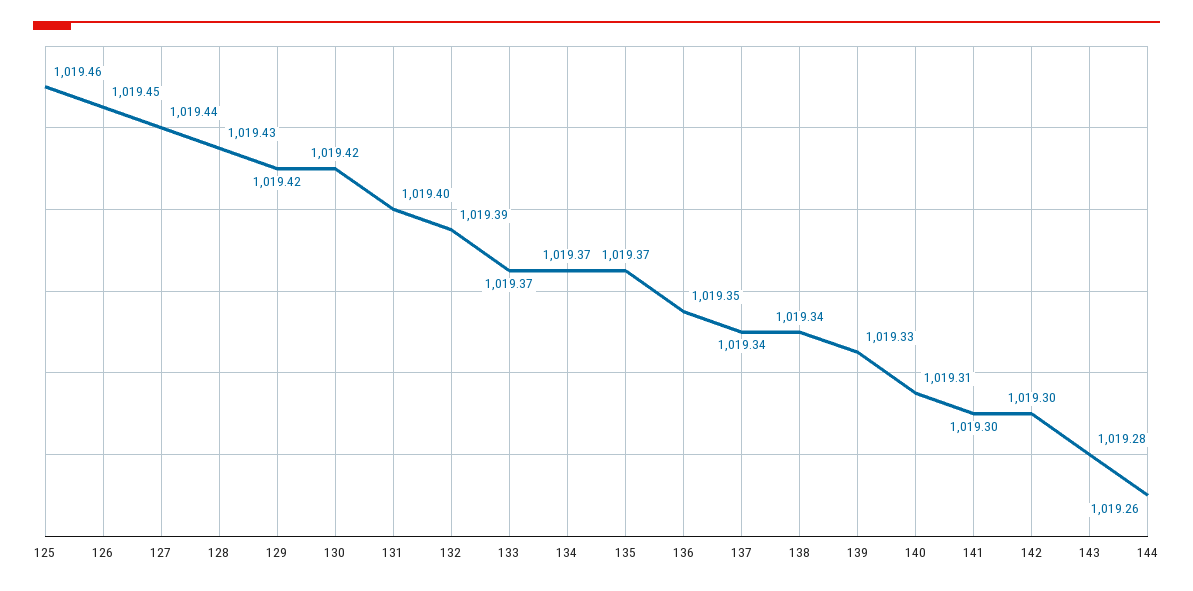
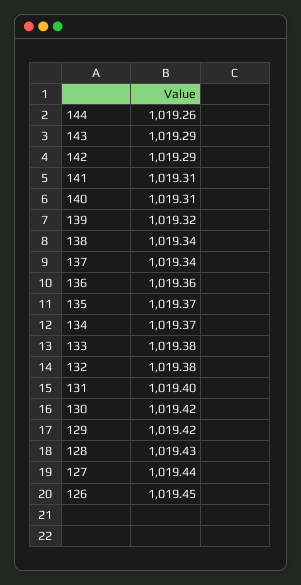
  {
-   "125": 1019.46,
    "126": 1019.45,
    "127": 1019.44,
    "128": 1019.43,
    "129": 1019.42,
    "130": 1019.42,
    "131": 1019.4,
-   "132": 1019.39,
+   "132": 1019.38,
-   "133": 1019.37,
+   "133": 1019.38,
    "134": 1019.37,
    "135": 1019.37,
-   "136": 1019.35,
+   "136": 1019.36,
    "137": 1019.34,
    "138": 1019.34,
-   "139": 1019.33,
+   "139": 1019.32,
    "140": 1019.31,
-   "141": 1019.3,
+   "141": 1019.31,
-   "142": 1019.3,
+   "142": 1019.29,
-   "143": 1019.28,
+   "143": 1019.29,
    "144": 1019.26
  }

